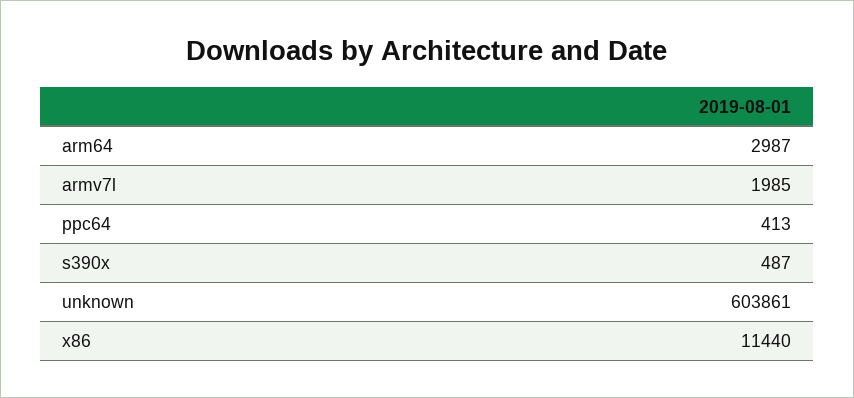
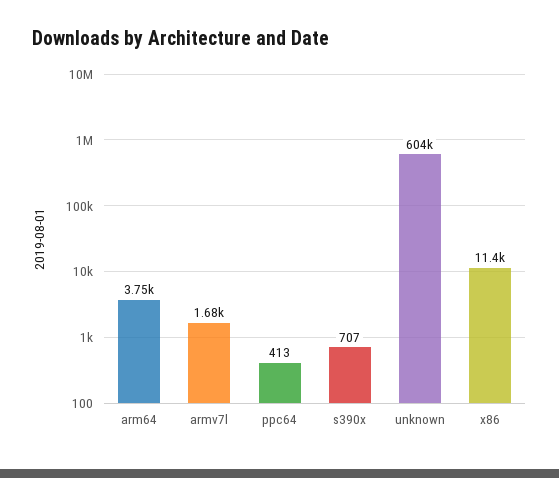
  {
-   "arm64": 2987,
+   "arm64": 3750,
-   "armv7l": 1985,
+   "armv7l": 1680,
    "ppc64": 413,
-   "s390x": 487,
+   "s390x": 707,
    "unknown": 603861,
    "x86": 11440
  }

